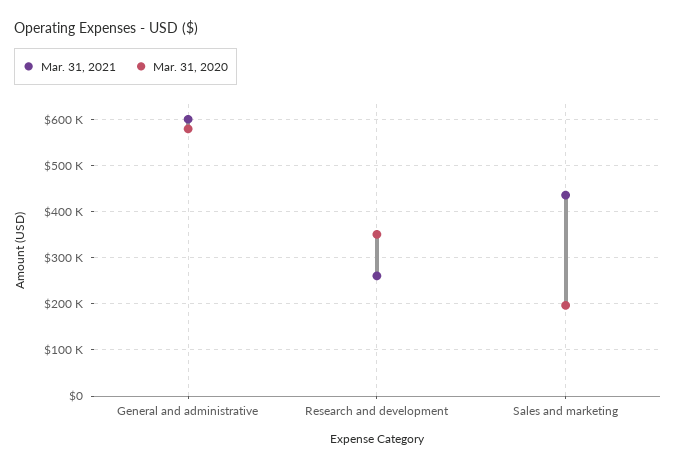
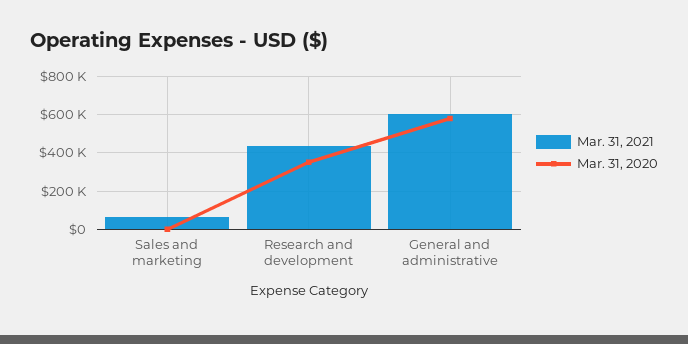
  {
    "Mar. 31, 2021": {
      "General and administrative": 600000,
-     "Research and development": 260000,
+     "Research and development": 450000,
-     "Sales and marketing": 440000
+     "Sales and marketing": 50000
    },
    "Mar. 31, 2020": {
      "General and administrative": 580000,
      "Research and development": 360000,
-     "Sales and marketing": 200000
+     "Sales and marketing": 0
    }
  }

